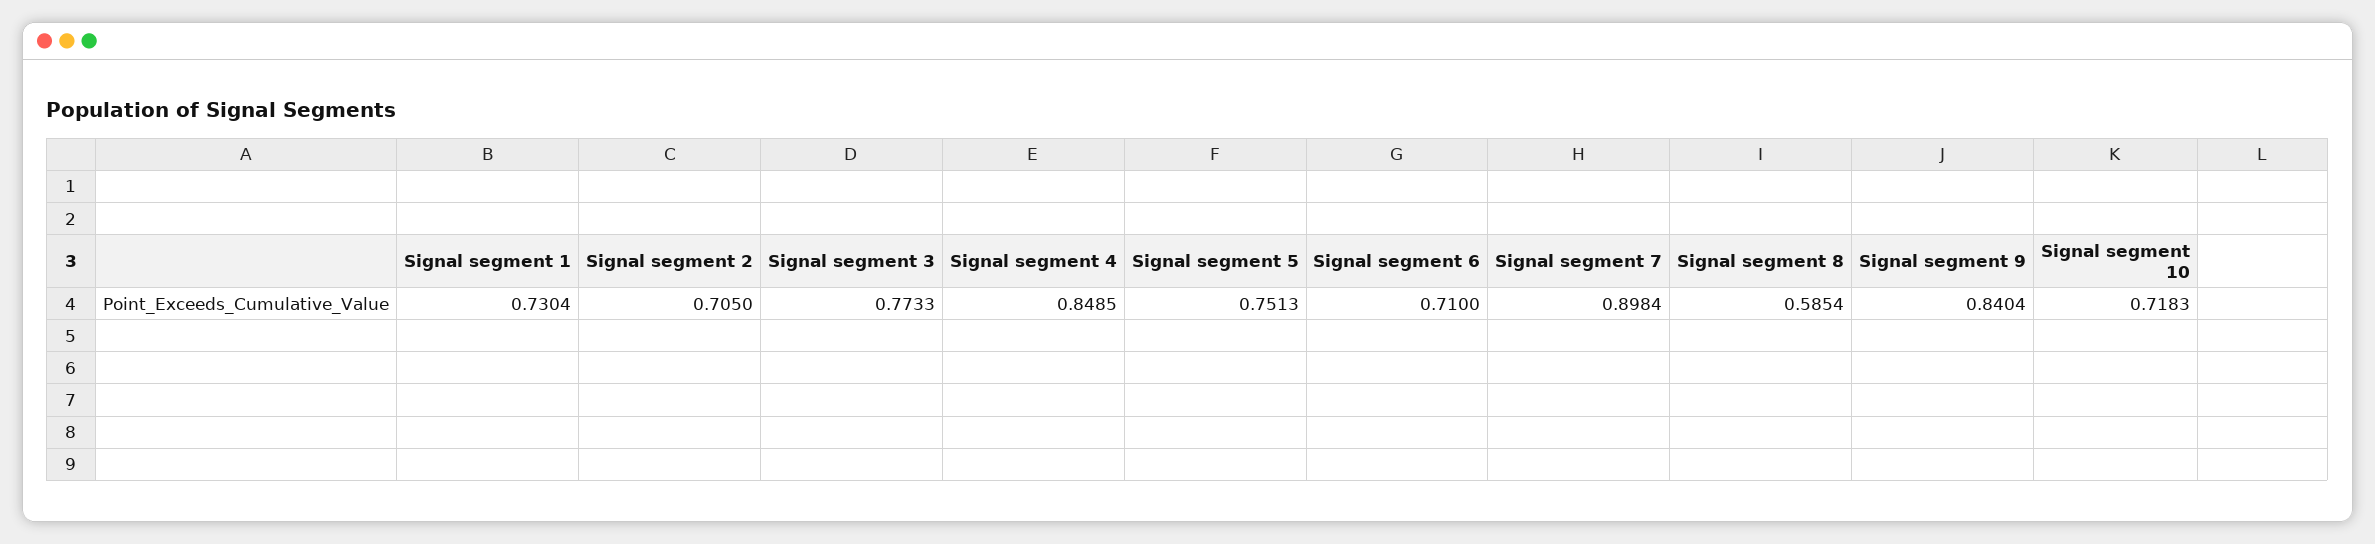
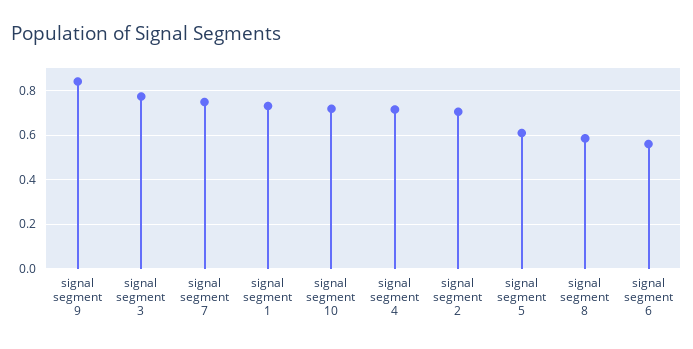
  {
    "Signal segment 1": 0.7304,
    "Signal segment 2": 0.705,
    "Signal segment 3": 0.7733,
-   "Signal segment 4": 0.8485,
+   "Signal segment 4": 0.7,
-   "Signal segment 5": 0.7513,
+   "Signal segment 5": 0.6,
-   "Signal segment 6": 0.71,
+   "Signal segment 6": 0.55,
-   "Signal segment 7": 0.8984,
+   "Signal segment 7": 0.75,
    "Signal segment 8": 0.5854,
    "Signal segment 9": 0.8404,
    "Signal segment 10": 0.7183
  }

